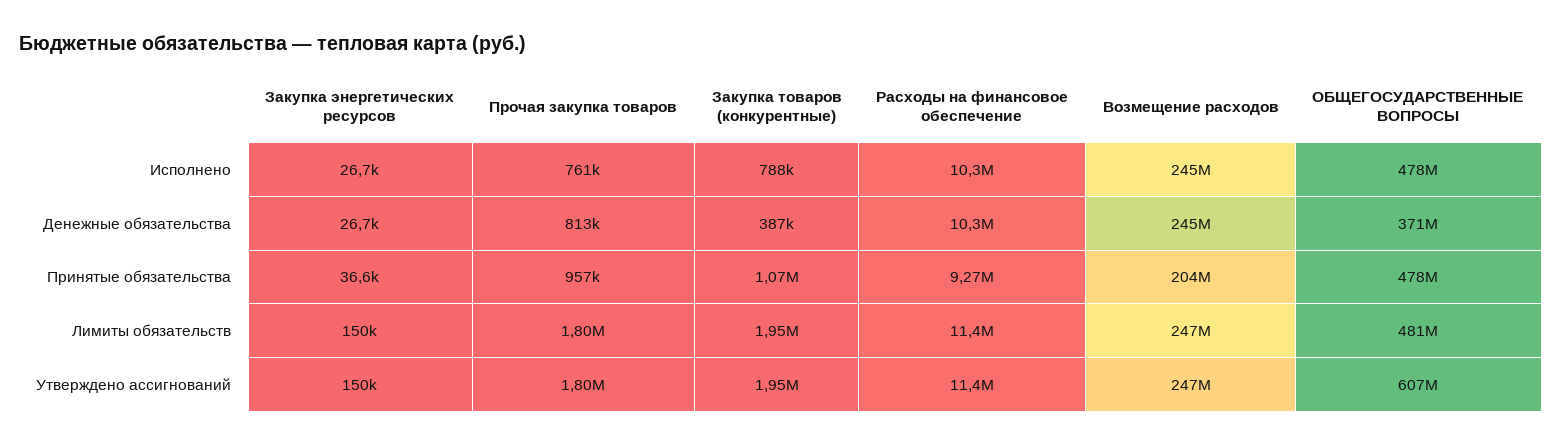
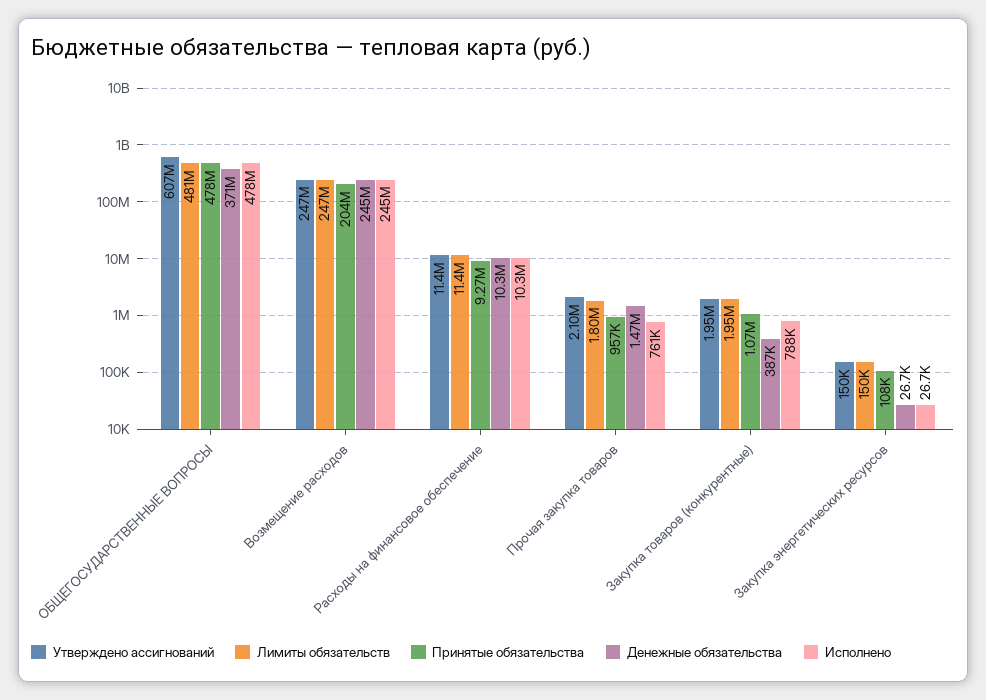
  {
    "Исполнено": {
      "Закупка энергетических ресурсов": 26700,
      "Прочая закупка товаров": 761000,
      "Закупка товаров (конкурентные)": 788000,
      "Расходы на финансовое обеспечение": 10300000,
      "Возмещение расходов": 245000000,
      "ОБЩЕГОСУДАРСТВЕННЫЕ ВОПРОСЫ": 478000000
    },
    "Денежные обязательства": {
      "Закупка энергетических ресурсов": 26700,
-     "Прочая закупка товаров": 813000,
+     "Прочая закупка товаров": 1470000,
      "Закупка товаров (конкурентные)": 387000,
      "Расходы на финансовое обеспечение": 10300000,
      "Возмещение расходов": 245000000,
      "ОБЩЕГОСУДАРСТВЕННЫЕ ВОПРОСЫ": 371000000
    },
    "Принятые обязательства": {
-     "Закупка энергетических ресурсов": 36600,
+     "Закупка энергетических ресурсов": 108000,
      "Прочая закупка товаров": 957000,
      "Закупка товаров (конкурентные)": 1070000,
      "Расходы на финансовое обеспечение": 9270000,
      "Возмещение расходов": 204000000,
      "ОБЩЕГОСУДАРСТВЕННЫЕ ВОПРОСЫ": 478000000
    },
    "Лимиты обязательств": {
      "Закупка энергетических ресурсов": 150000,
      "Прочая закупка товаров": 1800000,
      "Закупка товаров (конкурентные)": 1950000,
      "Расходы на финансовое обеспечение": 11400000,
      "Возмещение расходов": 247000000,
      "ОБЩЕГОСУДАРСТВЕННЫЕ ВОПРОСЫ": 481000000
    },
    "Утверждено ассигнований": {
      "Закупка энергетических ресурсов": 150000,
-     "Прочая закупка товаров": 1800000,
+     "Прочая закупка товаров": 2100000,
      "Закупка товаров (конкурентные)": 1950000,
      "Расходы на финансовое обеспечение": 11400000,
      "Возмещение расходов": 247000000,
      "ОБЩЕГОСУДАРСТВЕННЫЕ ВОПРОСЫ": 607000000
    }
  }

